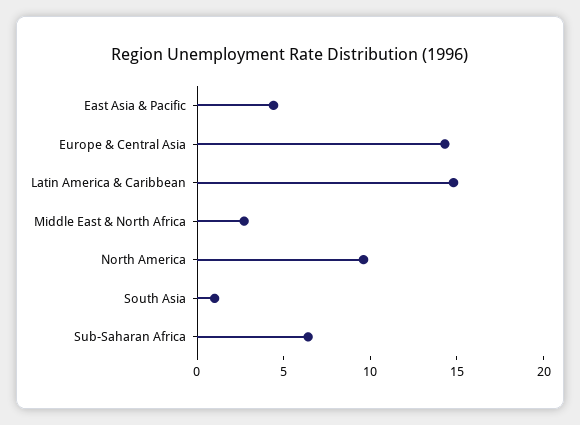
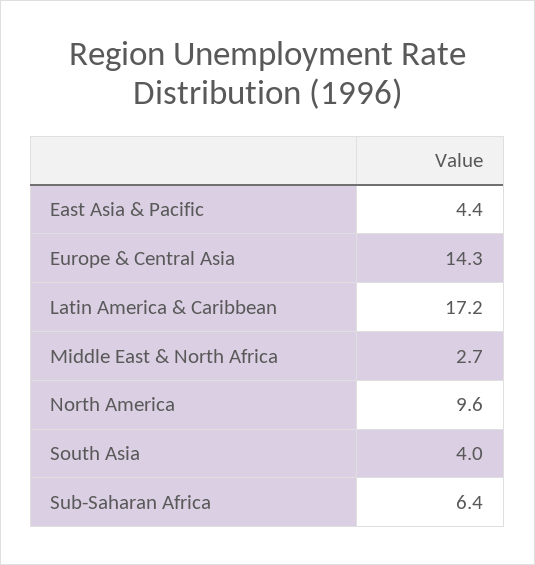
  {
    "East Asia & Pacific": 4.4,
    "Europe & Central Asia": 14.3,
-   "Latin America & Caribbean": 15,
+   "Latin America & Caribbean": 17.2,
    "Middle East & North Africa": 2.7,
    "North America": 9.6,
-   "South Asia": 1,
+   "South Asia": 4,
    "Sub-Saharan Africa": 6.4
  }

